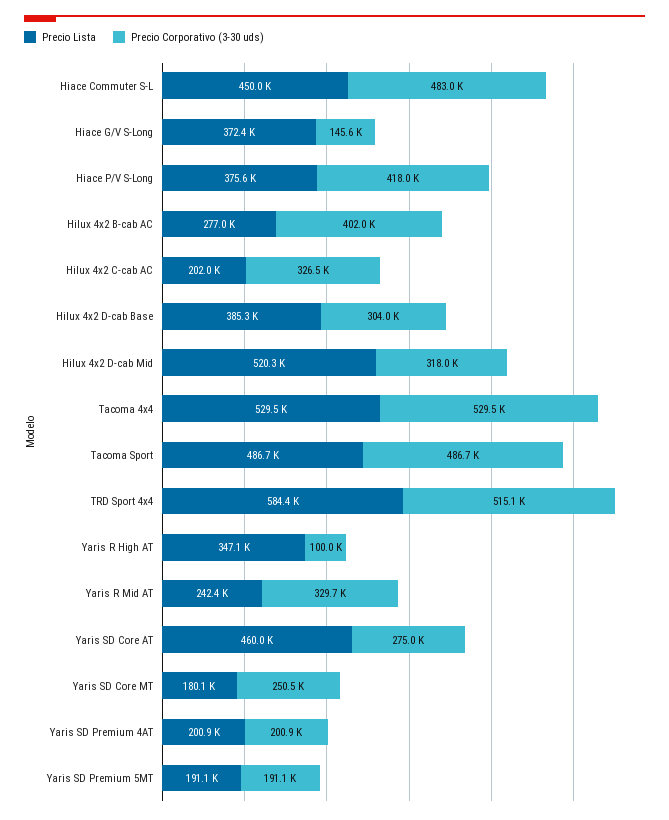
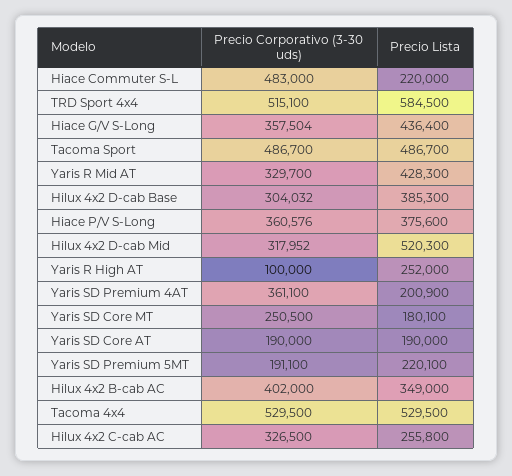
  {
    "Precio Lista": {
-     "Hiace Commuter S-L": 450000,
+     "Hiace Commuter S-L": 220000,
-     "Hiace G/V S-Long": 372400,
+     "Hiace G/V S-Long": 436400,
      "Hiace P/V S-Long": 375600,
-     "Hilux 4x2 B-cab AC": 277000,
+     "Hilux 4x2 B-cab AC": 349000,
-     "Hilux 4x2 C-cab AC": 202000,
+     "Hilux 4x2 C-cab AC": 255800,
      "Hilux 4x2 D-cab Base": 385300,
      "Hilux 4x2 D-cab Mid": 520300,
      "Tacoma 4x4": 529500,
      "Tacoma Sport": 486700,
-     "TRD Sport 4x4": 584400,
+     "TRD Sport 4x4": 584500,
-     "Yaris R High AT": 347100,
+     "Yaris R High AT": 252000,
-     "Yaris R Mid AT": 242400,
+     "Yaris R Mid AT": 428300,
-     "Yaris SD Core AT": 460000,
+     "Yaris SD Core AT": 190000,
      "Yaris SD Core MT": 180100,
      "Yaris SD Premium 4AT": 200900,
-     "Yaris SD Premium 5MT": 191100
+     "Yaris SD Premium 5MT": 220100
    },
    "Precio Corporativo (3-30 uds)": {
      "Hiace Commuter S-L": 483000,
-     "Hiace G/V S-Long": 145600,
+     "Hiace G/V S-Long": 357504,
-     "Hiace P/V S-Long": 418000,
+     "Hiace P/V S-Long": 360576,
      "Hilux 4x2 B-cab AC": 402000,
      "Hilux 4x2 C-cab AC": 326500,
      "Hilux 4x2 D-cab Base": 304032,
      "Hilux 4x2 D-cab Mid": 317952,
      "Tacoma 4x4": 529500,
      "Tacoma Sport": 486700,
      "TRD Sport 4x4": 515100,
      "Yaris R High AT": 100000,
      "Yaris R Mid AT": 329700,
-     "Yaris SD Core AT": 275000,
+     "Yaris SD Core AT": 190000,
      "Yaris SD Core MT": 250500,
-     "Yaris SD Premium 4AT": 200900,
+     "Yaris SD Premium 4AT": 361100,
      "Yaris SD Premium 5MT": 191100
    }
  }

